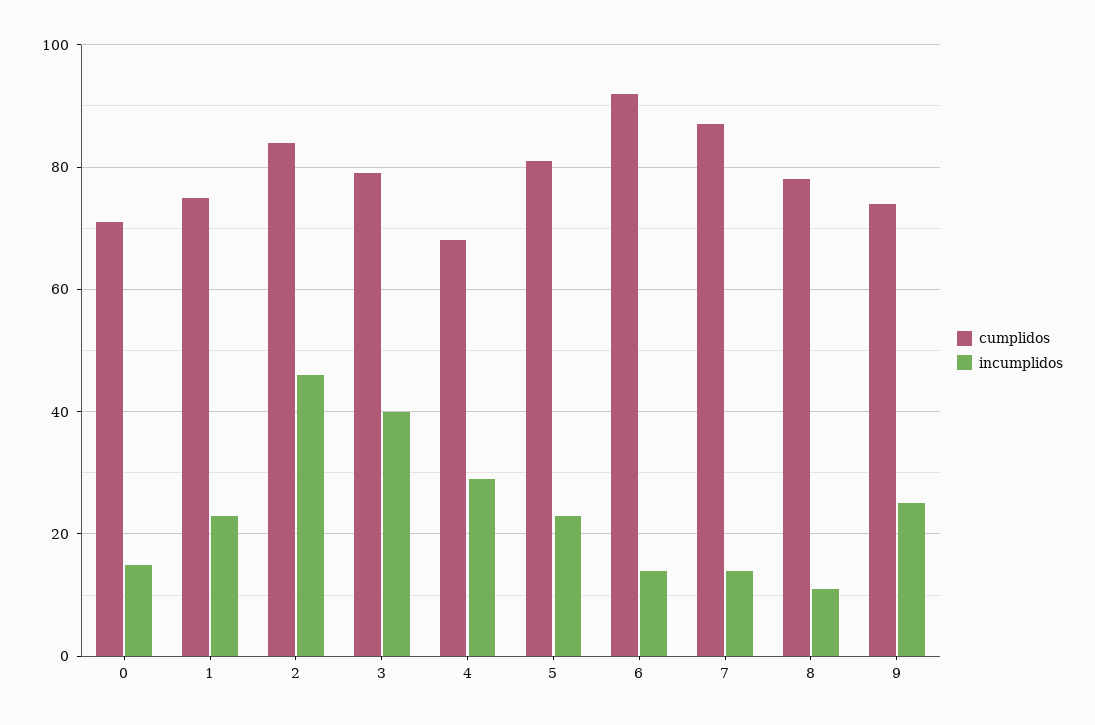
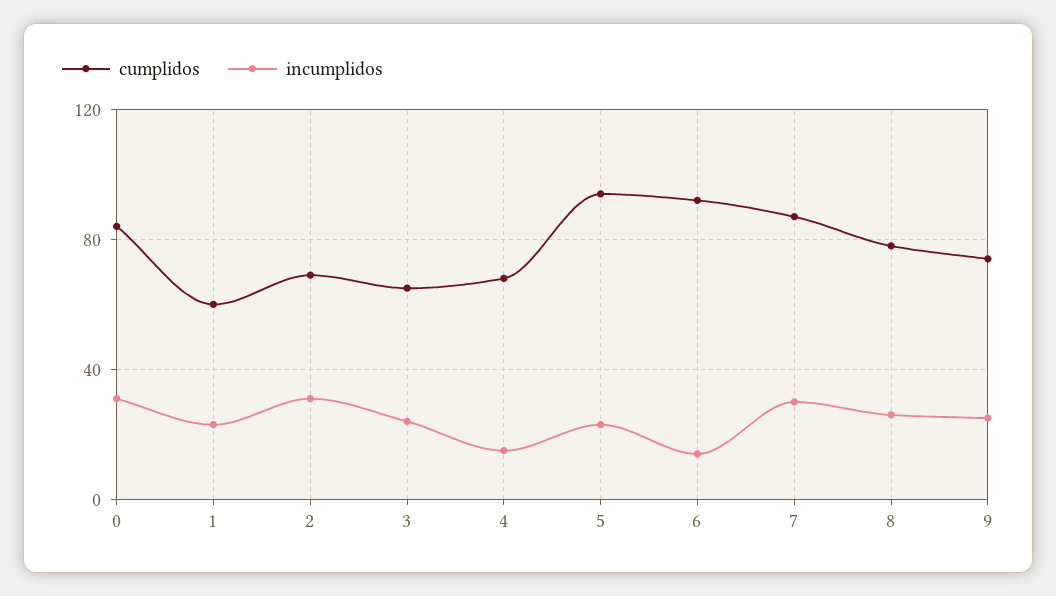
  {
    "cumplidos": {
-     "0": 70,
+     "0": 85,
-     "1": 75,
+     "1": 60,
-     "2": 85,
+     "2": 70,
-     "3": 80,
+     "3": 65,
      "4": 70,
-     "5": 80,
+     "5": 95,
      "6": 90,
      "7": 85,
      "8": 80,
      "9": 75
    },
    "incumplidos": {
-     "0": 15,
+     "0": 30,
      "1": 25,
-     "2": 45,
+     "2": 30,
-     "3": 40,
+     "3": 25,
-     "4": 30,
+     "4": 15,
      "5": 25,
      "6": 15,
-     "7": 15,
+     "7": 30,
-     "8": 10,
+     "8": 25,
      "9": 25
    }
  }

